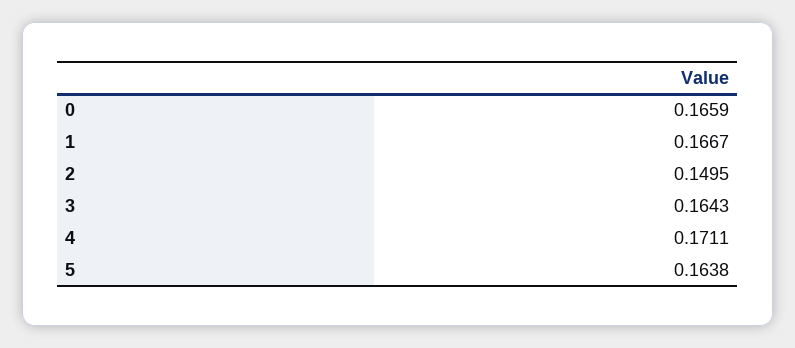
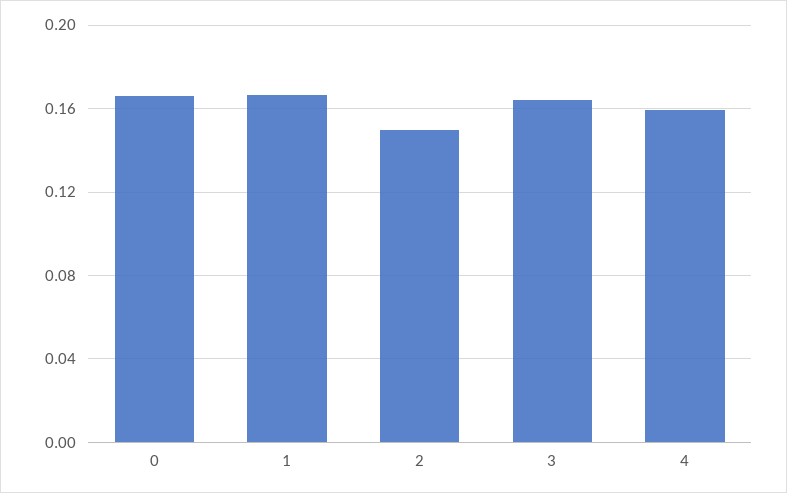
  {
    "0": 0.1659,
    "1": 0.1667,
    "2": 0.1495,
    "3": 0.1643,
-   "4": 0.1711,
+   "4": 0.16
-   "5": 0.1638
  }

